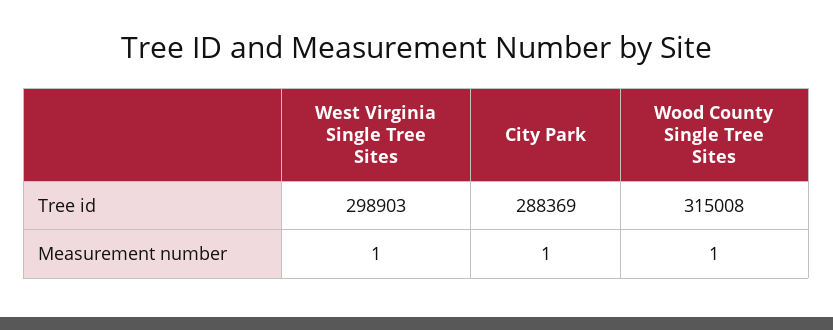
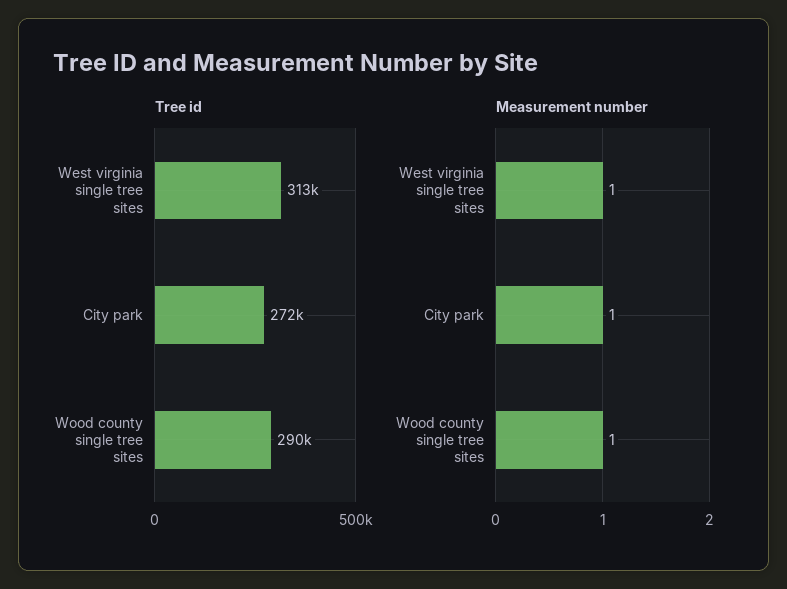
  {
    "Tree id": {
-     "West Virginia Single Tree Sites": 298903,
+     "West Virginia Single Tree Sites": 313000,
-     "City Park": 288369,
+     "City Park": 272000,
-     "Wood County Single Tree Sites": 315008
+     "Wood County Single Tree Sites": 290000
    },
    "Measurement number": {
      "West Virginia Single Tree Sites": 1,
      "City Park": 1,
      "Wood County Single Tree Sites": 1
    }
  }

